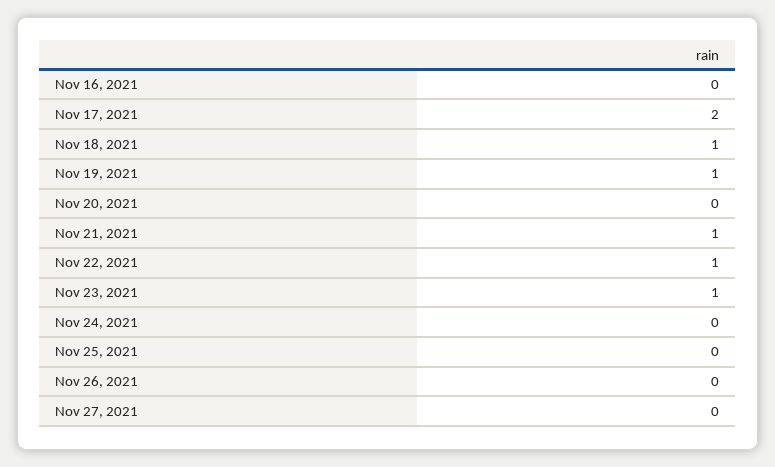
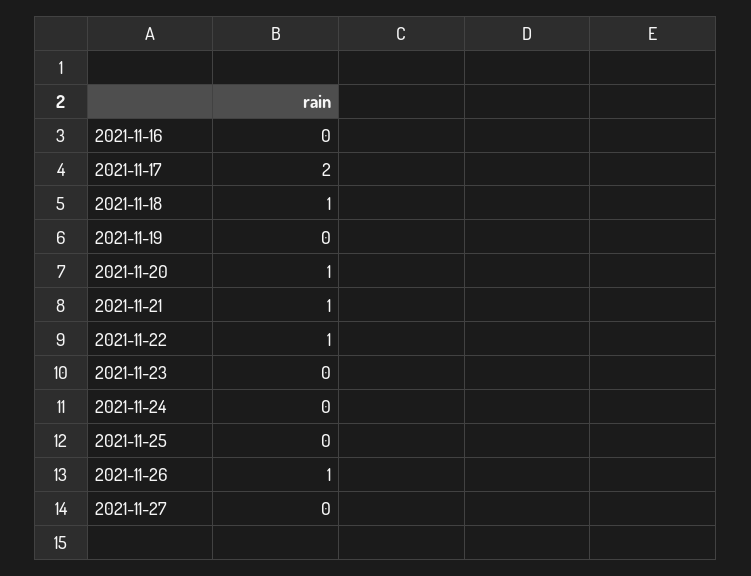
  {
    "Nov 16, 2021": 0,
    "Nov 17, 2021": 2,
    "Nov 18, 2021": 1,
-   "Nov 19, 2021": 1,
+   "Nov 19, 2021": 0,
-   "Nov 20, 2021": 0,
+   "Nov 20, 2021": 1,
    "Nov 21, 2021": 1,
    "Nov 22, 2021": 1,
-   "Nov 23, 2021": 1,
+   "Nov 23, 2021": 0,
    "Nov 24, 2021": 0,
    "Nov 25, 2021": 0,
-   "Nov 26, 2021": 0,
+   "Nov 26, 2021": 1,
    "Nov 27, 2021": 0
  }

